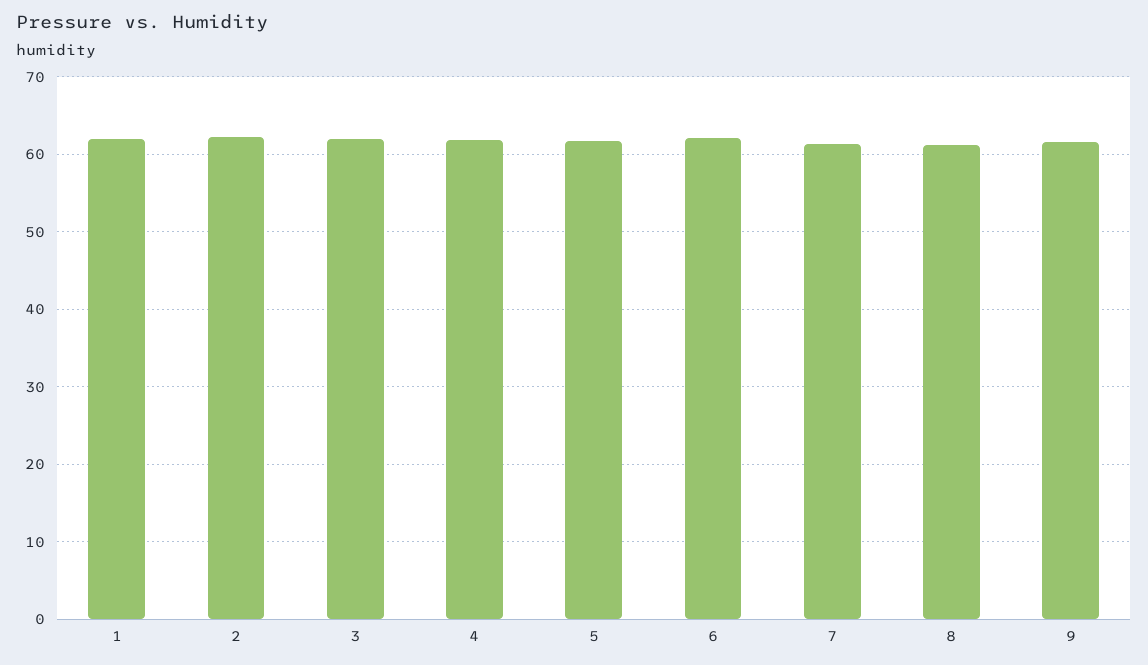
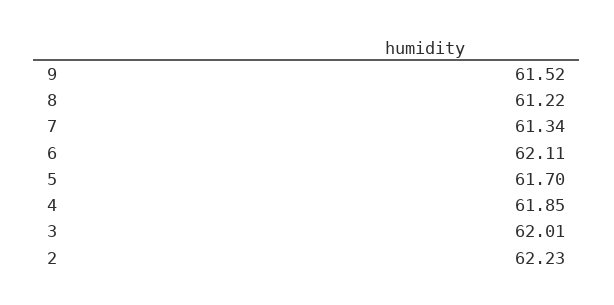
  {
-   "1": 62,
    "2": 62.23,
    "3": 62.01,
    "4": 61.85,
    "5": 61.7,
    "6": 62.11,
    "7": 61.34,
    "8": 61.22,
    "9": 61.52
  }

